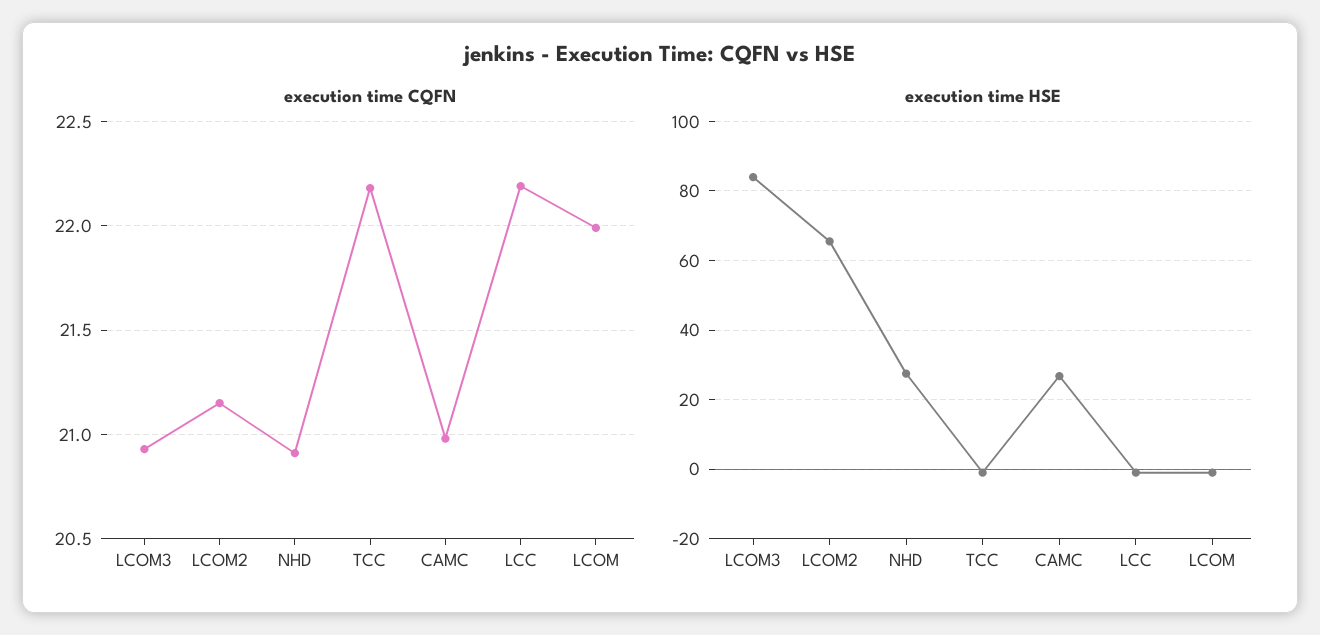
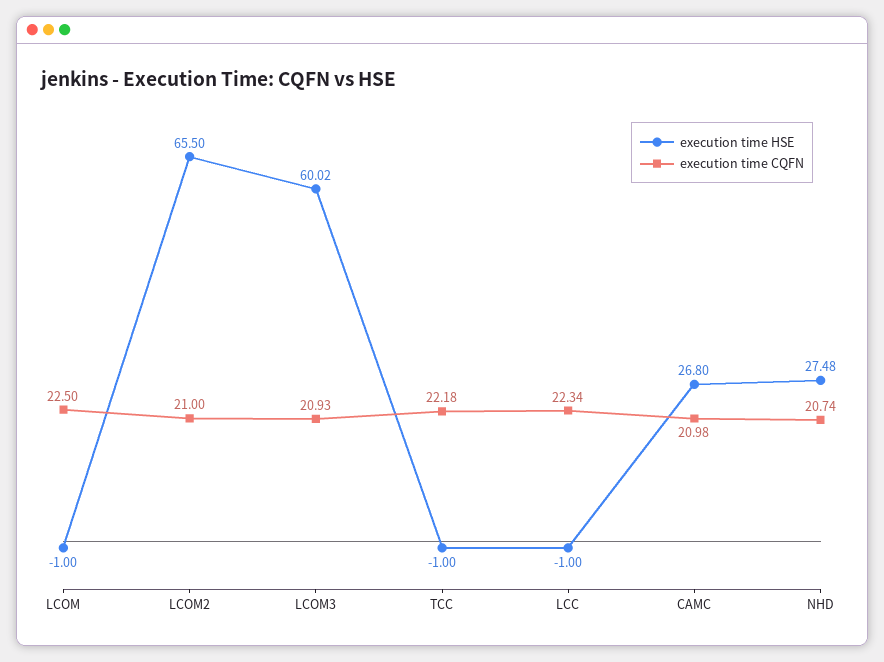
  {
    "execution time CQFN": {
      "LCOM3": 20.93,
-     "LCOM2": 21.15,
+     "LCOM2": 21,
-     "NHD": 20.9,
+     "NHD": 20.74,
      "TCC": 22.18,
      "CAMC": 20.98,
-     "LCC": 22.2,
+     "LCC": 22.34,
-     "LCOM": 22
+     "LCOM": 22.5
    },
    "execution time HSE": {
-     "LCOM3": 84,
+     "LCOM3": 60.02,
      "LCOM2": 65.5,
      "NHD": 27.48,
      "TCC": -1,
      "CAMC": 26.8,
      "LCC": -1,
      "LCOM": -1
    }
  }

